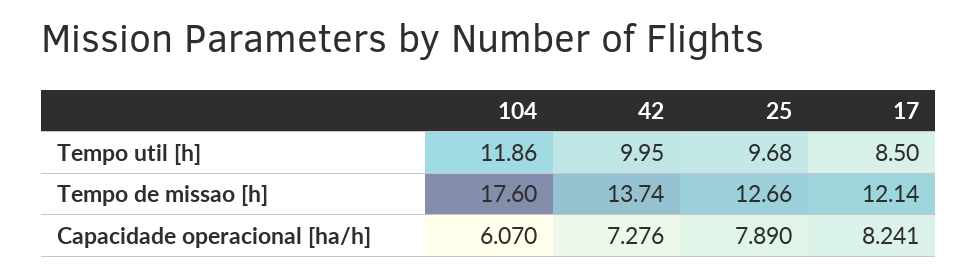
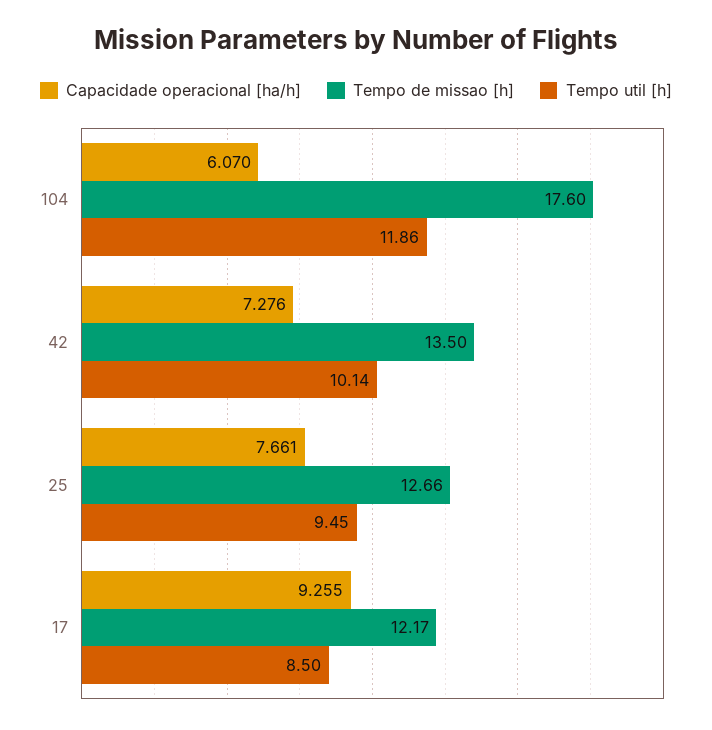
  {
    "Tempo util [h]": {
      "104": 11.86,
-     "42": 9.95,
+     "42": 10.14,
-     "25": 9.68,
+     "25": 9.45,
      "17": 8.5
    },
    "Tempo de missao [h]": {
      "104": 17.6,
-     "42": 13.74,
+     "42": 13.5,
      "25": 12.66,
-     "17": 12.14
+     "17": 12.17
    },
    "Capacidade operacional [ha/h]": {
      "104": 6.07,
      "42": 7.276,
-     "25": 7.89,
+     "25": 7.661,
-     "17": 8.241
+     "17": 9.255
    }
  }

